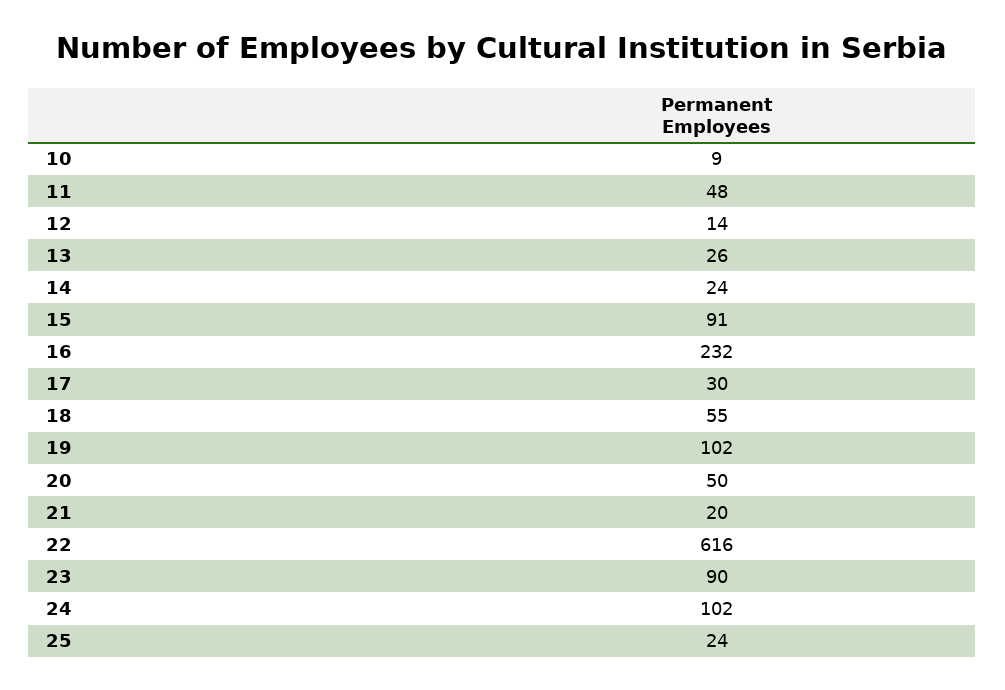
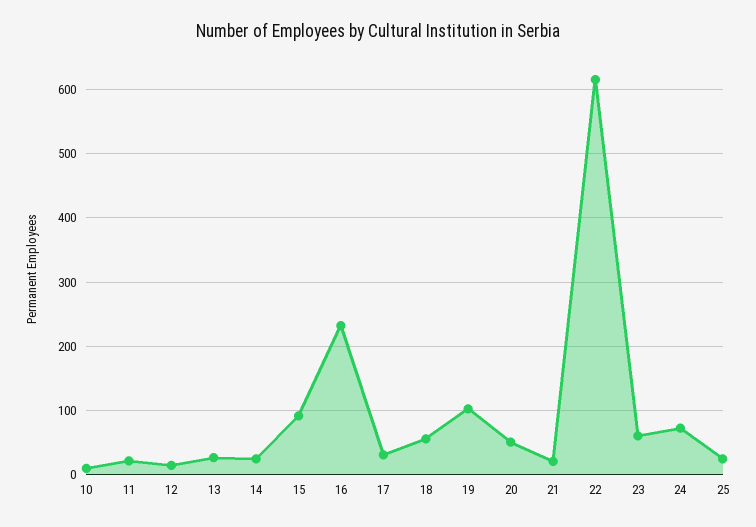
  {
    "10": 9,
-   "11": 48,
+   "11": 20,
    "12": 14,
    "13": 26,
    "14": 24,
    "15": 91,
    "16": 232,
    "17": 30,
    "18": 55,
    "19": 102,
    "20": 50,
    "21": 20,
    "22": 616,
-   "23": 90,
+   "23": 60,
-   "24": 102,
+   "24": 70,
    "25": 24
  }

